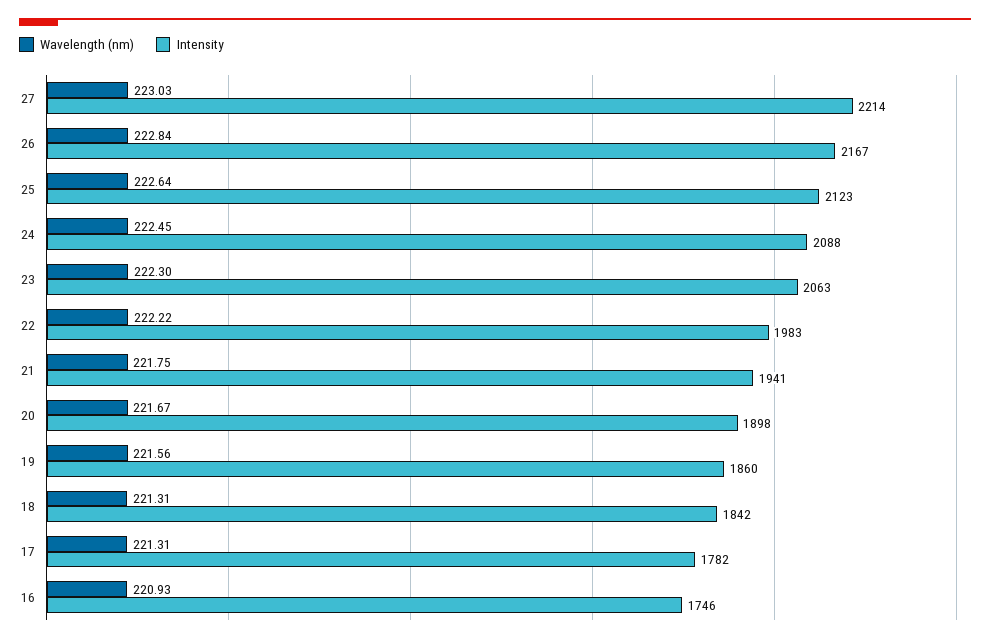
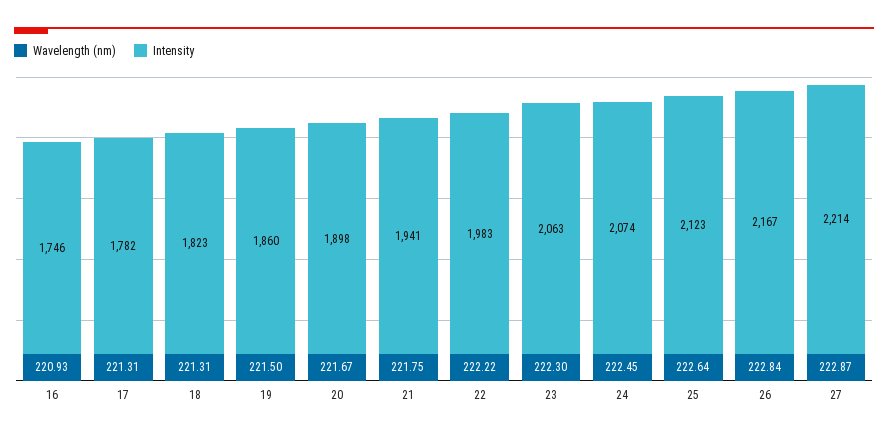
  {
    "Wavelength (nm)": {
-     "27": 223.03,
+     "27": 222.87,
      "26": 222.84,
      "25": 222.64,
      "24": 222.45,
      "23": 222.3,
      "22": 222.22,
      "21": 221.75,
      "20": 221.67,
-     "19": 221.56,
+     "19": 221.5,
      "18": 221.31,
      "17": 221.31,
      "16": 220.93
    },
    "Intensity": {
      "27": 2214,
      "26": 2167,
      "25": 2123,
-     "24": 2088,
+     "24": 2074,
      "23": 2063,
      "22": 1983,
      "21": 1941,
      "20": 1898,
      "19": 1860,
-     "18": 1842,
+     "18": 1823,
      "17": 1782,
      "16": 1746
    }
  }

